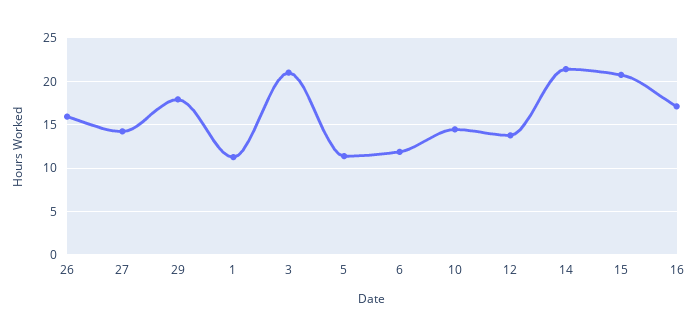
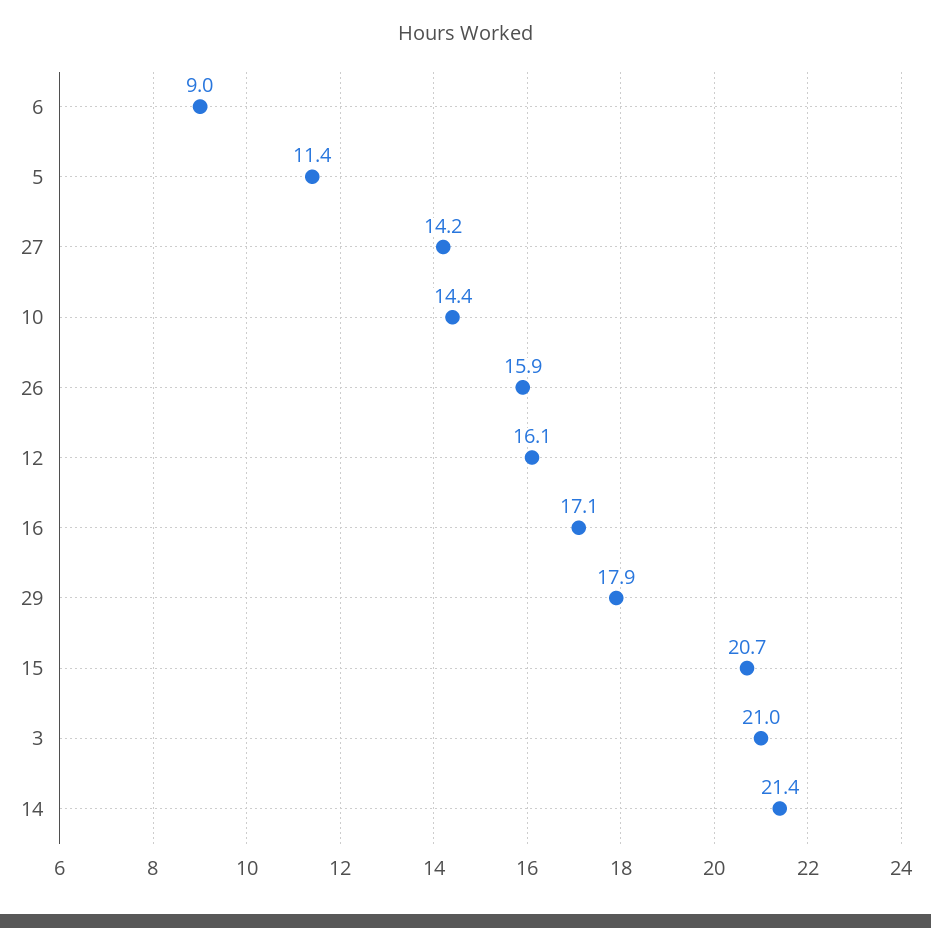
  {
    "26": 15.9,
    "27": 14.2,
    "29": 17.9,
-   "1": 11,
    "3": 21,
    "5": 11.4,
-   "6": 12,
+   "6": 9,
    "10": 14.4,
-   "12": 14,
+   "12": 16.1,
    "14": 21.4,
    "15": 20.7,
    "16": 17.1
  }

